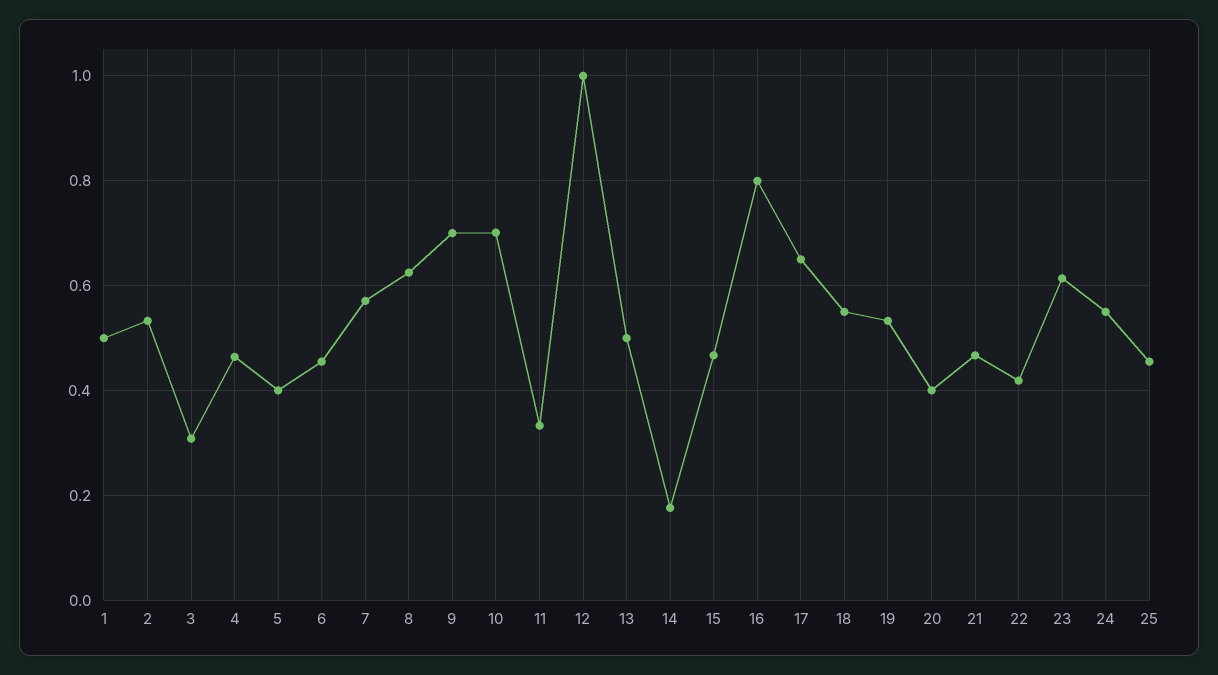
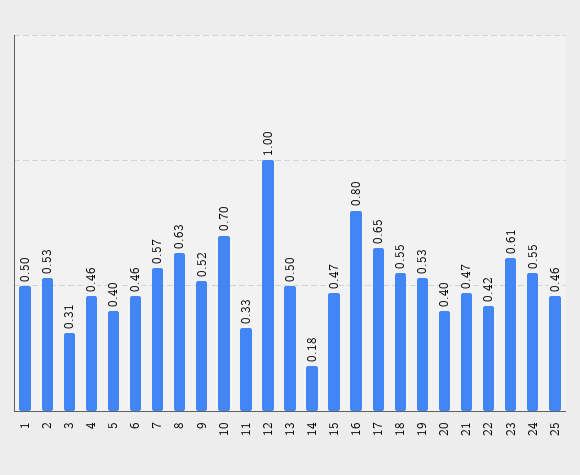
  {
    "1": 0.5,
    "2": 0.53,
    "3": 0.31,
    "4": 0.46,
    "5": 0.4,
    "6": 0.46,
    "7": 0.57,
    "8": 0.63,
-   "9": 0.7,
+   "9": 0.52,
    "10": 0.7,
    "11": 0.33,
    "12": 1,
    "13": 0.5,
    "14": 0.18,
    "15": 0.47,
    "16": 0.8,
    "17": 0.65,
    "18": 0.55,
    "19": 0.53,
    "20": 0.4,
    "21": 0.47,
    "22": 0.42,
    "23": 0.61,
    "24": 0.55,
    "25": 0.46
  }

